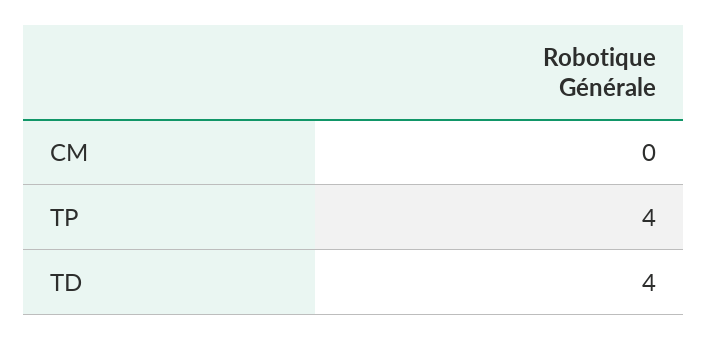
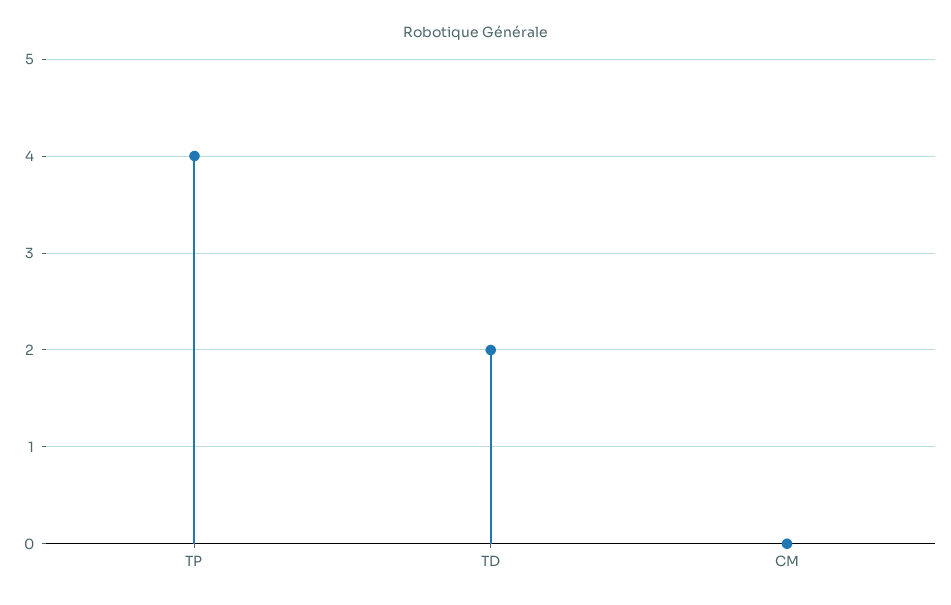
  {
    "CM": 0,
    "TP": 4,
-   "TD": 4
+   "TD": 2
  }

